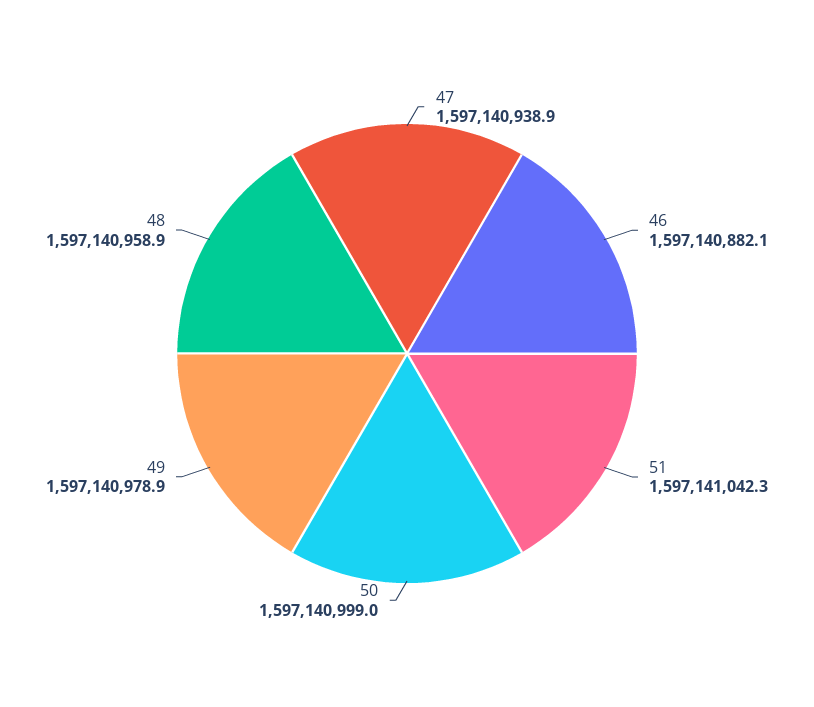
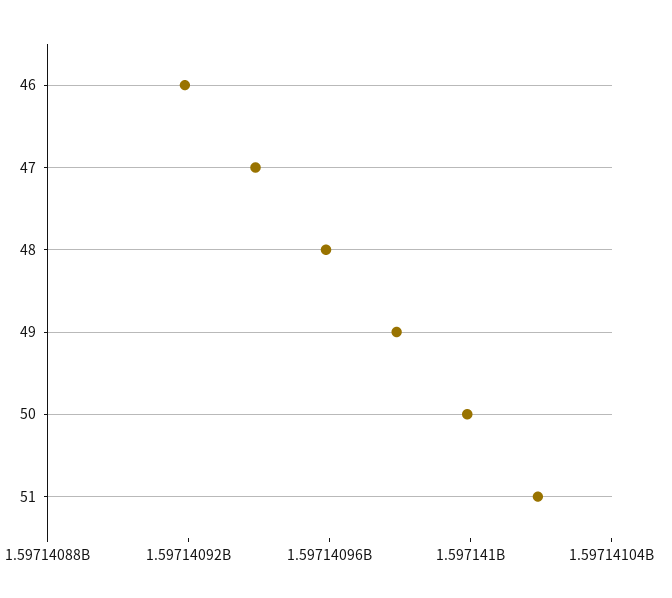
  {
    "47": 1597140938.9,
-   "46": 1597140882.1,
+   "46": 1597140920,
-   "51": 1597141042.3,
+   "51": 1597141020,
    "50": 1597140999,
    "49": 1597140978.9,
    "48": 1597140958.9
  }

